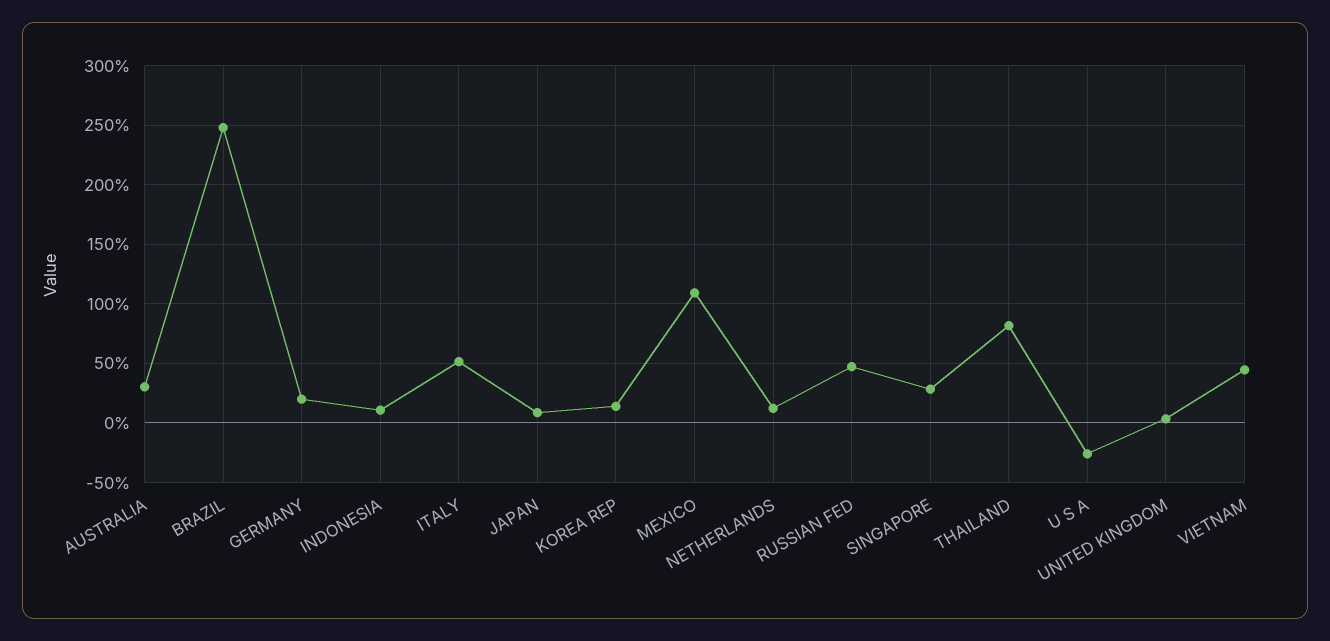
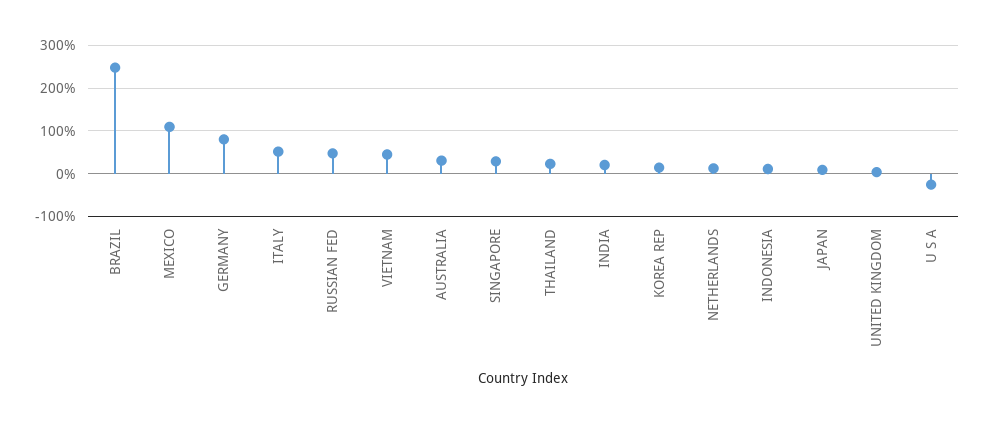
  {
    "AUSTRALIA": 30,
    "BRAZIL": 250,
-   "GERMANY": 20,
+   "GERMANY": 80,
    "INDONESIA": 10,
    "ITALY": 50,
    "JAPAN": 10,
    "KOREA REP": 10,
    "MEXICO": 110,
    "NETHERLANDS": 10,
    "RUSSIAN FED": 50,
    "SINGAPORE": 30,
-   "THAILAND": 80,
+   "THAILAND": 20,
    "U S A": -30,
    "UNITED KINGDOM": 0,
-   "VIETNAM": 40
+   "VIETNAM": 40,
+   "INDIA": 20
  }

